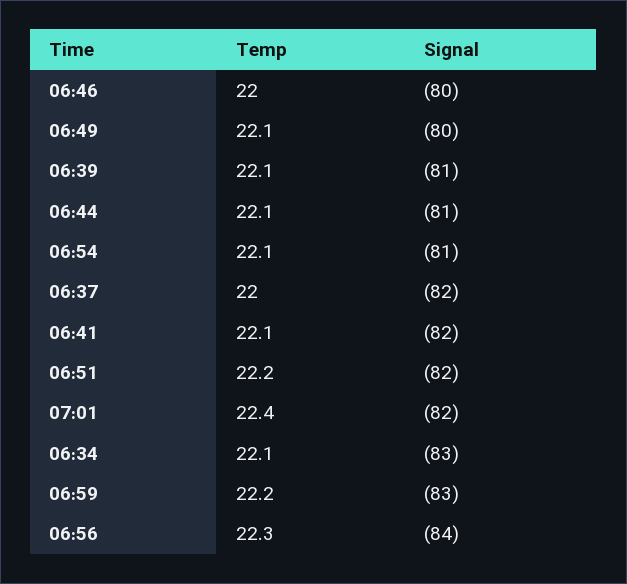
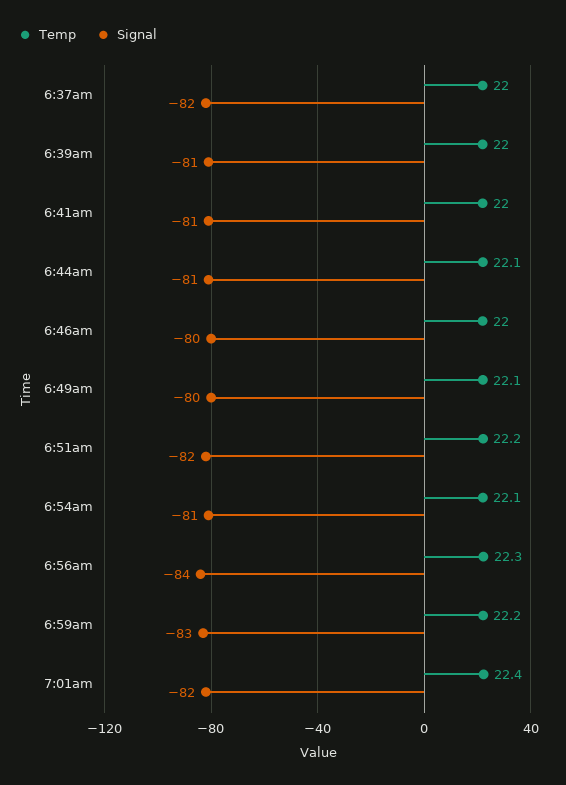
  {
    "Temp": {
      "06:46": 22,
      "06:49": 22.1,
-     "06:39": 22.1,
+     "06:39": 22,
      "06:44": 22.1,
      "06:54": 22.1,
      "06:37": 22,
-     "06:41": 22.1,
+     "06:41": 22,
      "06:51": 22.2,
      "07:01": 22.4,
-     "06:34": 22.1,
      "06:59": 22.2,
      "06:56": 22.3
    },
    "Signal": {
      "06:46": -80,
      "06:49": -80,
      "06:39": -81,
      "06:44": -81,
      "06:54": -81,
      "06:37": -82,
-     "06:41": -82,
+     "06:41": -81,
      "06:51": -82,
      "07:01": -82,
-     "06:34": -83,
      "06:59": -83,
      "06:56": -84
    }
  }

